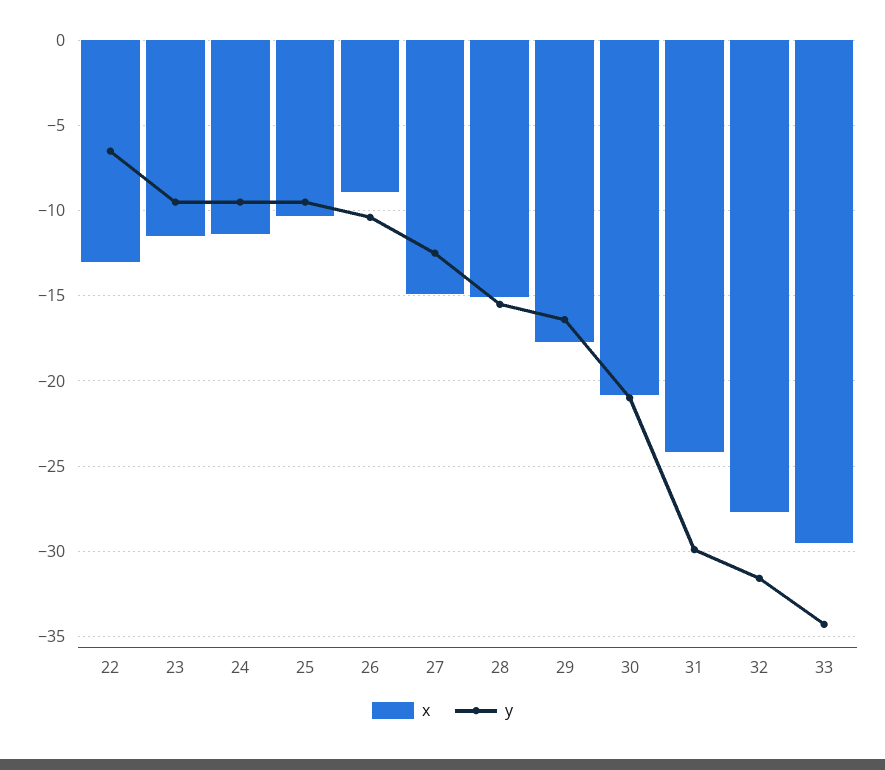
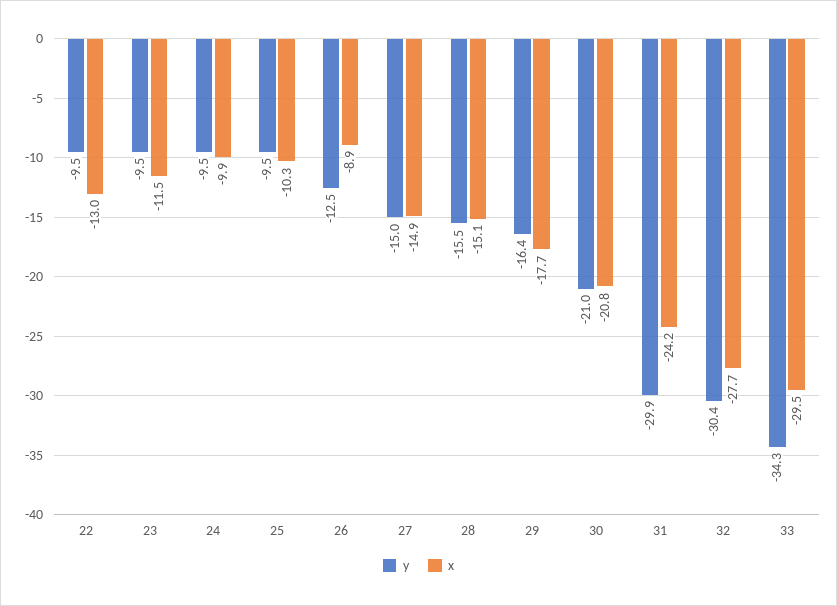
  {
    "x": {
      "22": -13,
      "23": -11.5,
-     "24": -11.5,
+     "24": -9.9,
      "25": -10.3,
      "26": -8.9,
      "27": -14.9,
      "28": -15.1,
      "29": -17.7,
      "30": -20.8,
      "31": -24.2,
      "32": -27.7,
      "33": -29.5
    },
    "y": {
-     "22": -6.5,
+     "22": -9.5,
      "23": -9.5,
      "24": -9.5,
      "25": -9.5,
-     "26": -10.5,
+     "26": -12.5,
-     "27": -12.5,
+     "27": -15,
      "28": -15.5,
      "29": -16.4,
      "30": -21,
      "31": -29.9,
-     "32": -31.5,
+     "32": -30.4,
      "33": -34.3
    }
  }

